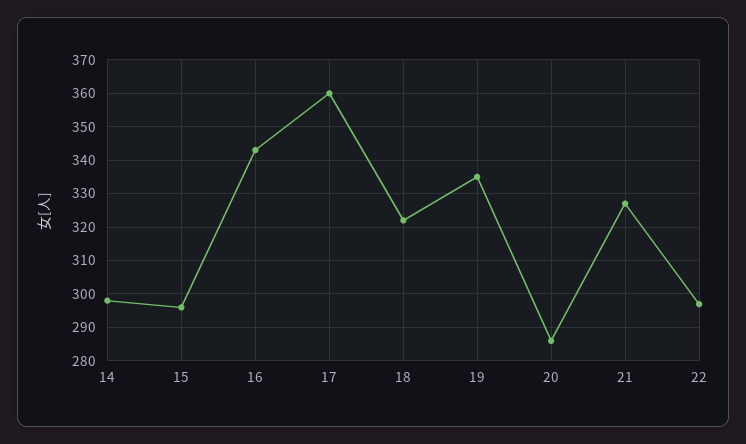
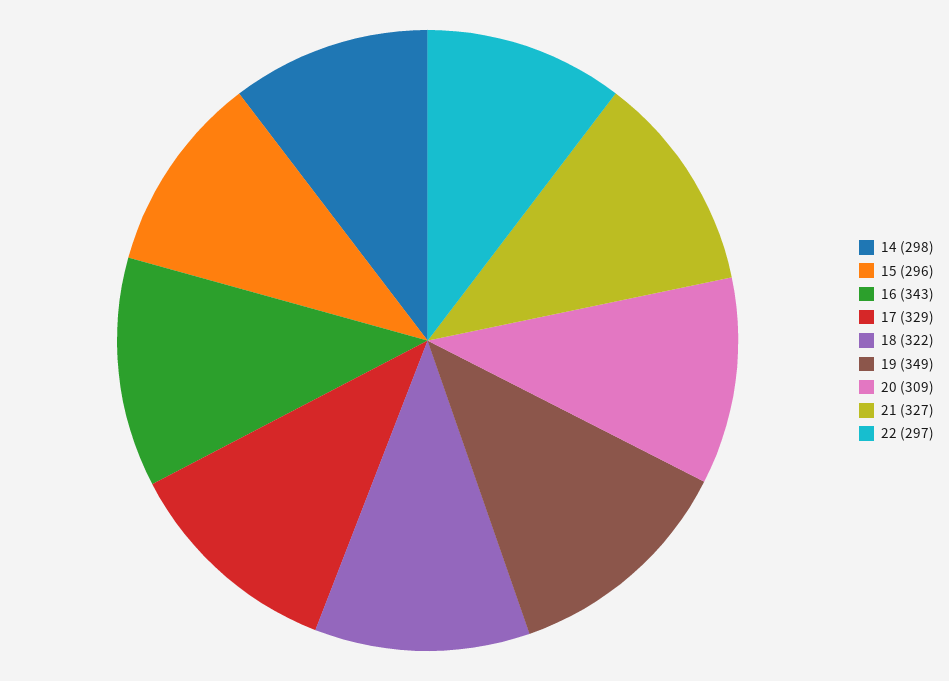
  {
    "14": 298,
    "15": 296,
    "16": 343,
-   "17": 360,
+   "17": 329,
    "18": 322,
-   "19": 335,
+   "19": 349,
-   "20": 285,
+   "20": 309,
    "21": 327,
    "22": 297
  }

